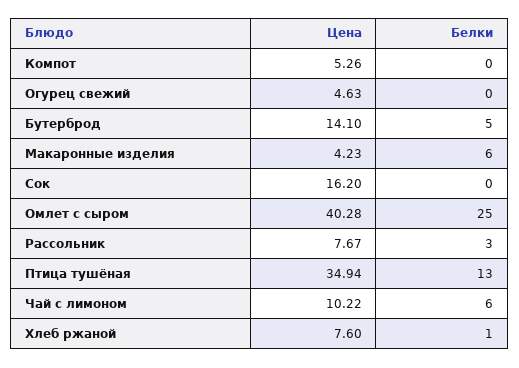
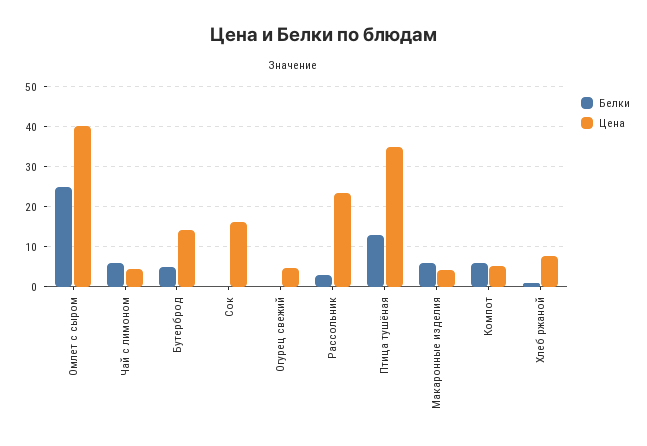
  {
    "Цена": {
      "Компот": 5.26,
      "Огурец свежий": 4.63,
      "Бутерброд": 14.1,
      "Макаронные изделия": 4.23,
      "Сок": 16.2,
      "Омлет с сыром": 40.28,
-     "Рассольник": 7.67,
+     "Рассольник": 24,
      "Птица тушёная": 34.94,
-     "Чай с лимоном": 10.22,
+     "Чай с лимоном": 4,
      "Хлеб ржаной": 7.6
    },
    "Белки": {
-     "Компот": 0,
+     "Компот": 6,
      "Огурец свежий": 0,
      "Бутерброд": 5,
      "Макаронные изделия": 6,
      "Сок": 0,
      "Омлет с сыром": 25,
      "Рассольник": 3,
      "Птица тушёная": 13,
      "Чай с лимоном": 6,
      "Хлеб ржаной": 1
    }
  }

